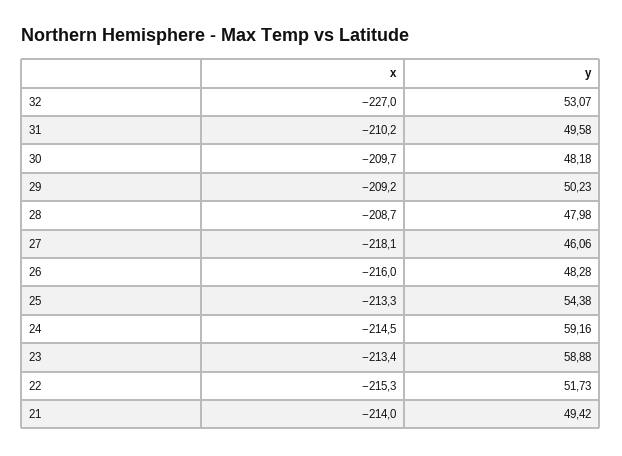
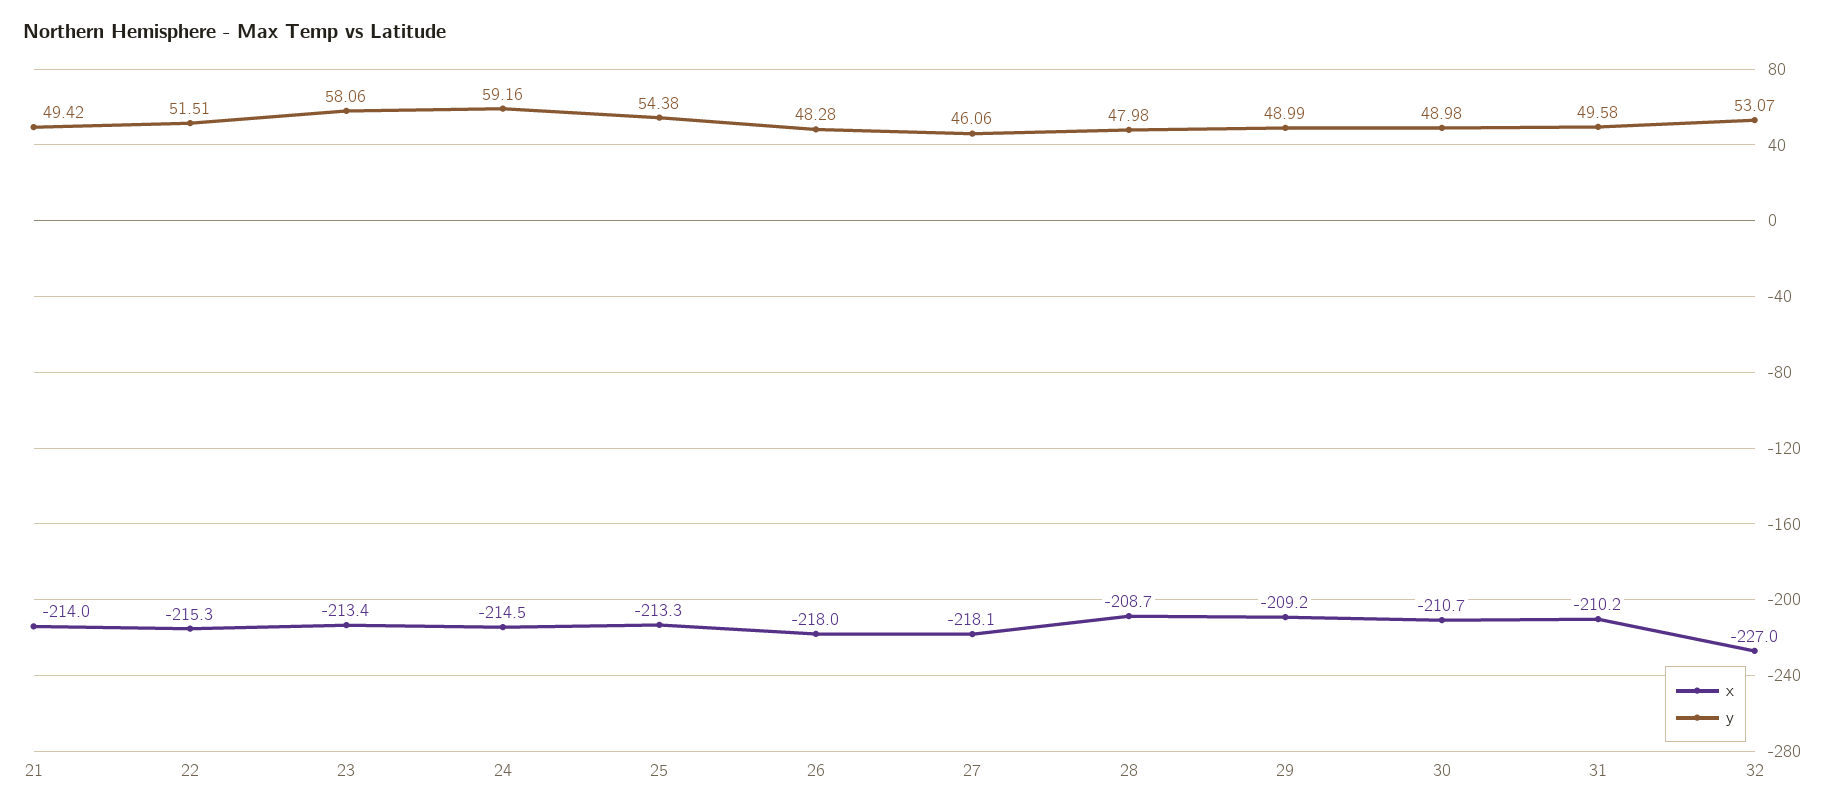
  {
    "x": {
      "32": -227,
      "31": -210.2,
-     "30": -209.7,
+     "30": -210.7,
      "29": -209.2,
      "28": -208.7,
      "27": -218.1,
-     "26": -216,
+     "26": -218,
      "25": -213.3,
      "24": -214.5,
      "23": -213.4,
      "22": -215.3,
      "21": -214
    },
    "y": {
      "32": 53.07,
      "31": 49.58,
-     "30": 48.18,
+     "30": 48.98,
-     "29": 50.23,
+     "29": 48.99,
      "28": 47.98,
      "27": 46.06,
      "26": 48.28,
      "25": 54.38,
      "24": 59.16,
-     "23": 58.88,
+     "23": 58.06,
-     "22": 51.73,
+     "22": 51.51,
      "21": 49.42
    }
  }

